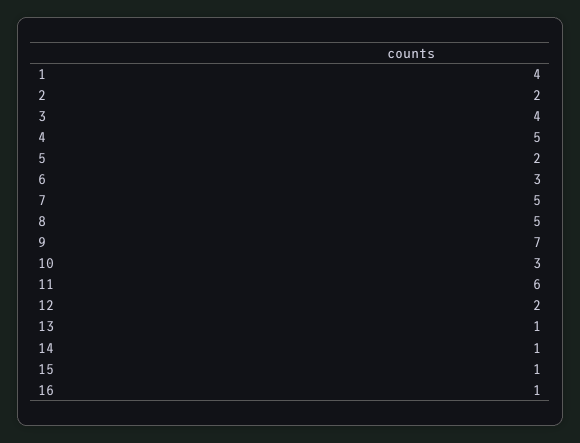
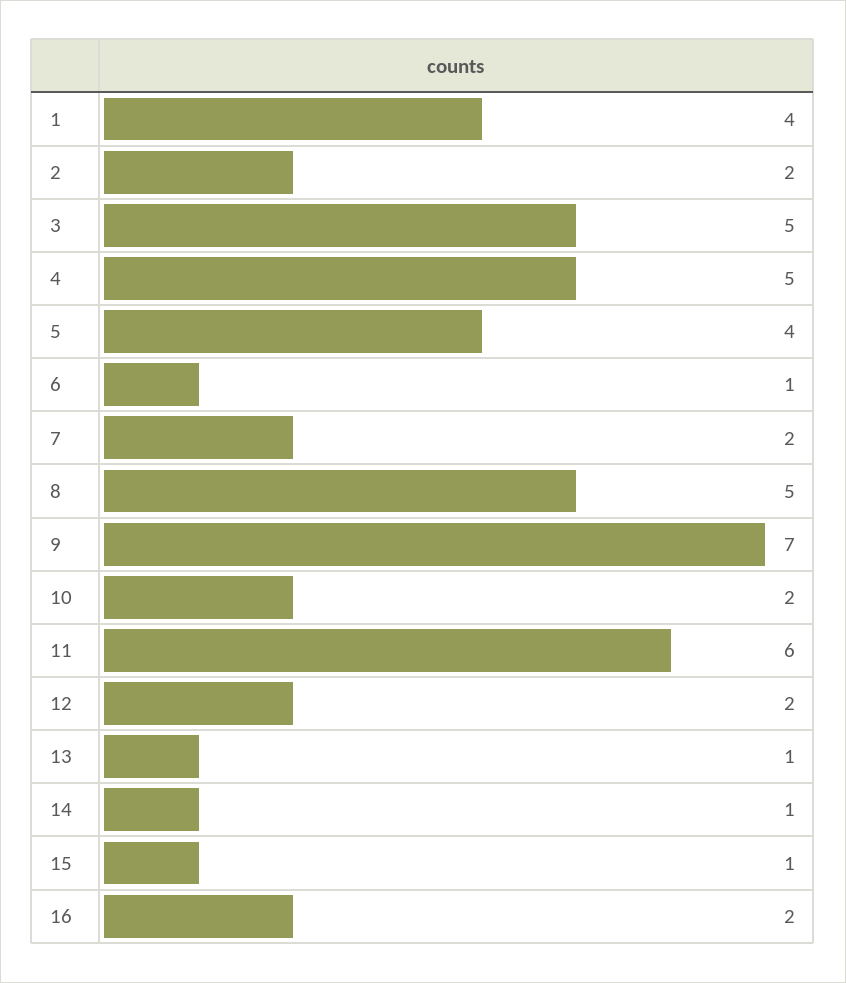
  {
    "1": 4,
    "2": 2,
-   "3": 4,
+   "3": 5,
    "4": 5,
-   "5": 2,
+   "5": 4,
-   "6": 3,
+   "6": 1,
-   "7": 5,
+   "7": 2,
    "8": 5,
    "9": 7,
-   "10": 3,
+   "10": 2,
    "11": 6,
    "12": 2,
    "13": 1,
    "14": 1,
    "15": 1,
-   "16": 1
+   "16": 2
  }

